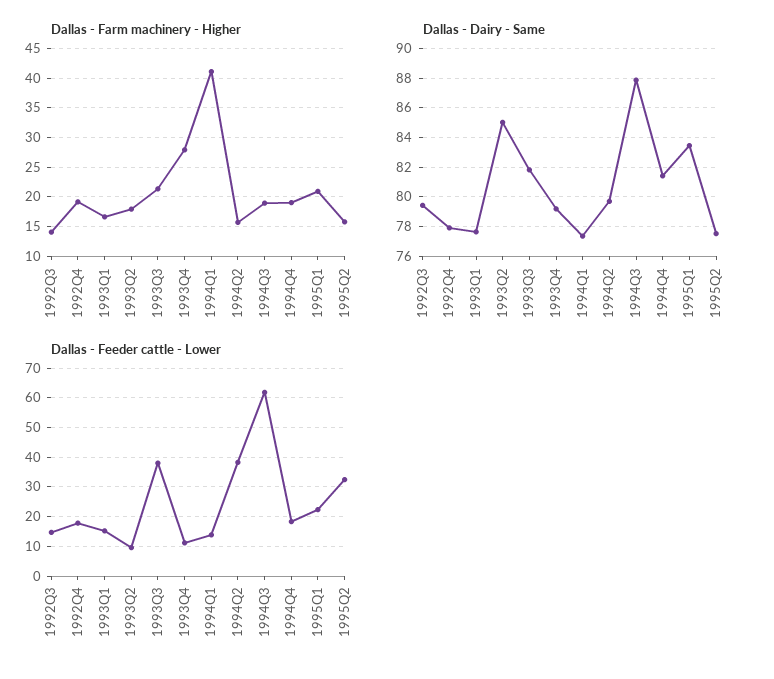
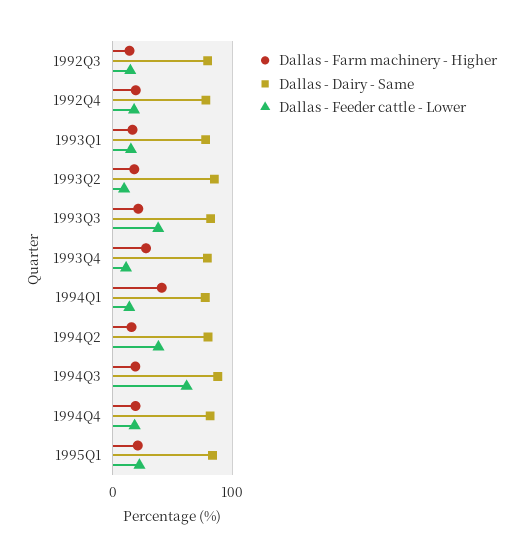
  {
    "Dallas - Farm machinery - Higher": {
      "1992Q3": 15,
      "1992Q4": 20,
      "1993Q1": 17.5,
      "1993Q2": 17.5,
      "1993Q3": 22.5,
      "1993Q4": 27.5,
      "1994Q1": 40,
      "1994Q2": 15,
      "1994Q3": 20,
      "1994Q4": 20,
-     "1995Q1": 20,
+     "1995Q1": 20
-     "1995Q2": 15
    },
    "Dallas - Dairy - Same": {
      "1992Q3": 79.5,
      "1992Q4": 78,
      "1993Q1": 77.5,
      "1993Q2": 85,
      "1993Q3": 82,
      "1993Q4": 79,
      "1994Q1": 77.5,
      "1994Q2": 79.5,
      "1994Q3": 88,
      "1994Q4": 81.5,
-     "1995Q1": 83.5,
+     "1995Q1": 83.5
-     "1995Q2": 77.5
    },
    "Dallas - Feeder cattle - Lower": {
      "1992Q3": 15,
      "1992Q4": 17.5,
      "1993Q1": 15,
      "1993Q2": 10,
      "1993Q3": 37.5,
      "1993Q4": 10,
      "1994Q1": 15,
      "1994Q2": 37.5,
      "1994Q3": 62.5,
      "1994Q4": 17.5,
-     "1995Q1": 22.5,
+     "1995Q1": 22.5
-     "1995Q2": 32.5
    }
  }

